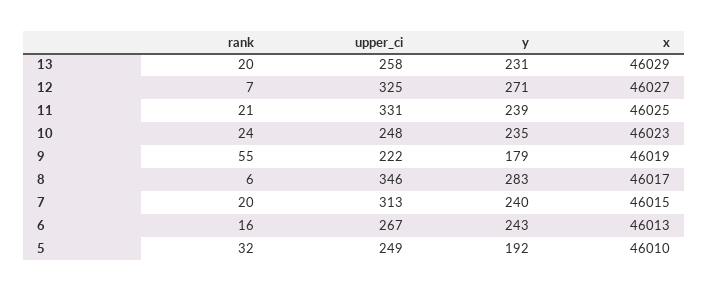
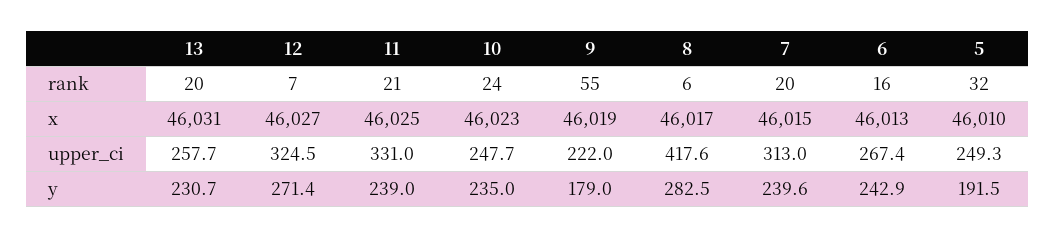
  {
    "rank": {
      "13": 20,
      "12": 7,
      "11": 21,
      "10": 24,
      "9": 55,
      "8": 6,
      "7": 20,
      "6": 16,
      "5": 32
    },
    "upper_ci": {
      "13": 257.7,
      "12": 324.5,
      "11": 331,
      "10": 247.7,
      "9": 222,
-     "8": 346,
+     "8": 417.6,
      "7": 313,
      "6": 267.4,
      "5": 249.3
    },
    "y": {
      "13": 230.7,
      "12": 271.4,
      "11": 239,
      "10": 235,
      "9": 179,
      "8": 282.5,
      "7": 239.6,
      "6": 242.9,
      "5": 191.5
    },
    "x": {
-     "13": 46029,
+     "13": 46031,
      "12": 46027,
      "11": 46025,
      "10": 46023,
      "9": 46019,
      "8": 46017,
      "7": 46015,
      "6": 46013,
      "5": 46010
    }
  }

